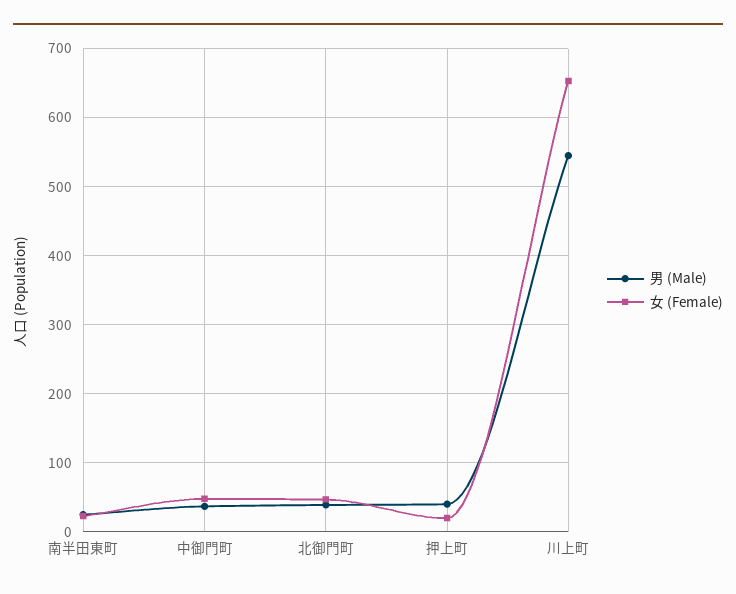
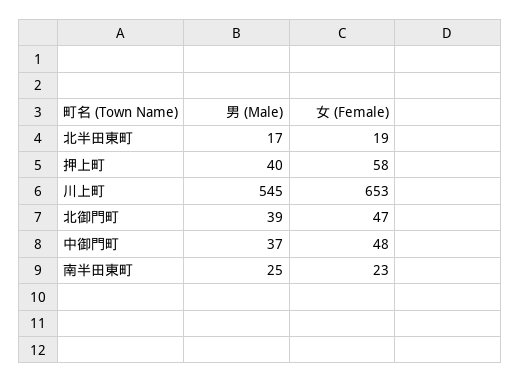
  {
    "男 (Male)": {
      "南半田東町": 25,
      "中御門町": 37,
      "北御門町": 39,
      "押上町": 40,
-     "川上町": 545
+     "川上町": 545,
+     "北半田東町": 17
    },
    "女 (Female)": {
      "南半田東町": 23,
      "中御門町": 48,
      "北御門町": 47,
-     "押上町": 20,
+     "押上町": 58,
-     "川上町": 653
+     "川上町": 653,
+     "北半田東町": 19
    }
  }

